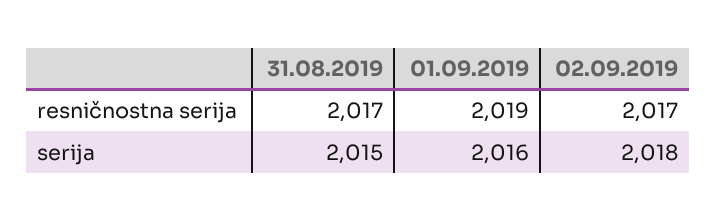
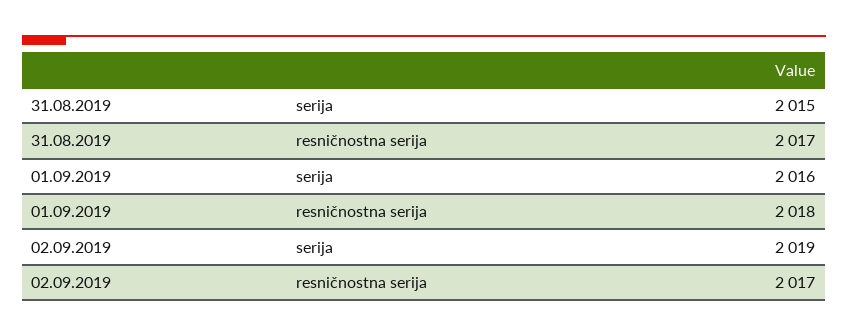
  {
    "31.08.2019": {
      "resničnostna serija": 2017,
      "serija": 2015
    },
    "01.09.2019": {
-     "resničnostna serija": 2019,
+     "resničnostna serija": 2018,
      "serija": 2016
    },
    "02.09.2019": {
      "resničnostna serija": 2017,
-     "serija": 2018
+     "serija": 2019
    }
  }

